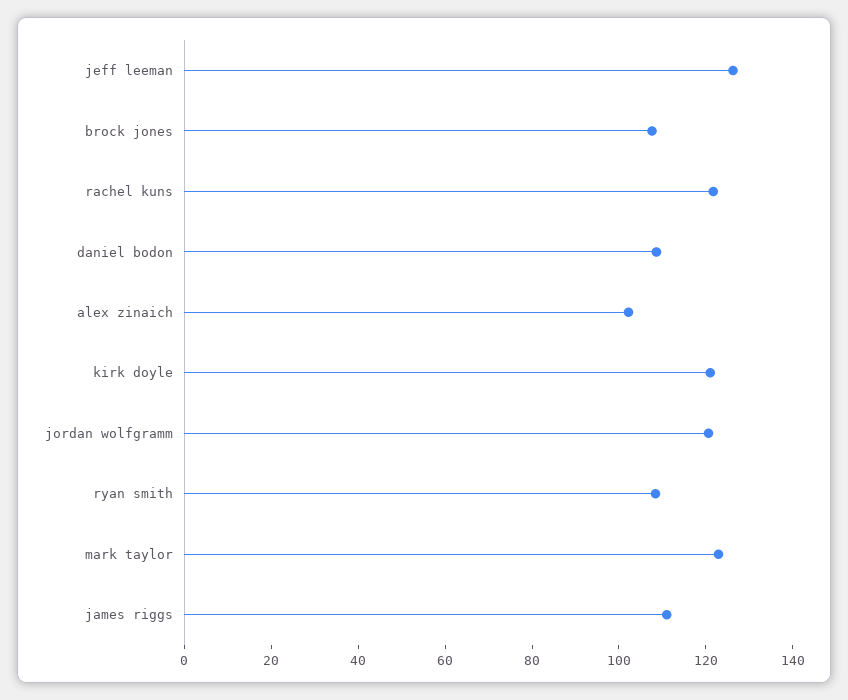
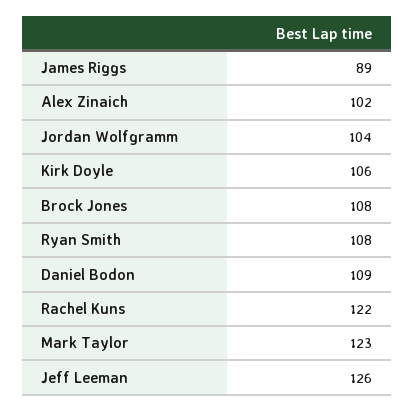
  {
    "jeff leeman": 126,
    "brock jones": 108,
    "rachel kuns": 122,
    "daniel bodon": 109,
    "alex zinaich": 102,
-   "kirk doyle": 120,
+   "kirk doyle": 106,
-   "jordan wolfgramm": 120,
+   "jordan wolfgramm": 104,
    "ryan smith": 108,
    "mark taylor": 123,
-   "james riggs": 110
+   "james riggs": 89
  }

